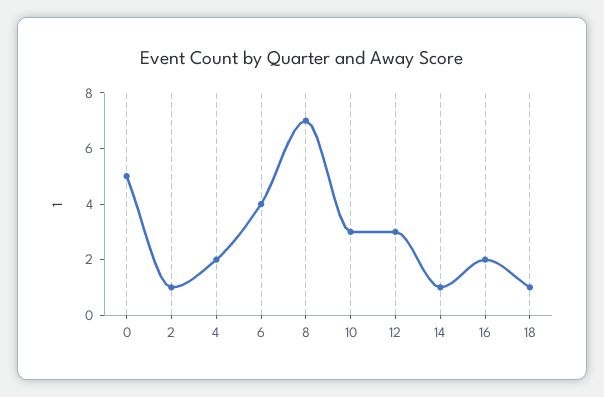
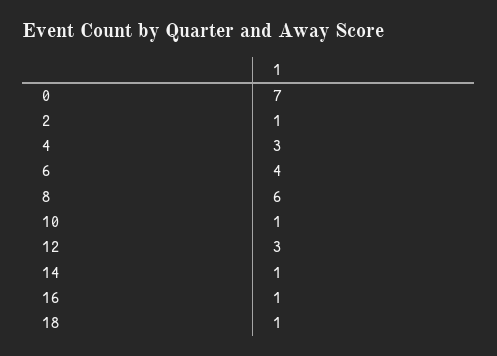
  {
-   "0": 5,
+   "0": 7,
    "2": 1,
-   "4": 2,
+   "4": 3,
    "6": 4,
-   "8": 7,
+   "8": 6,
-   "10": 3,
+   "10": 1,
    "12": 3,
    "14": 1,
-   "16": 2,
+   "16": 1,
    "18": 1
  }

